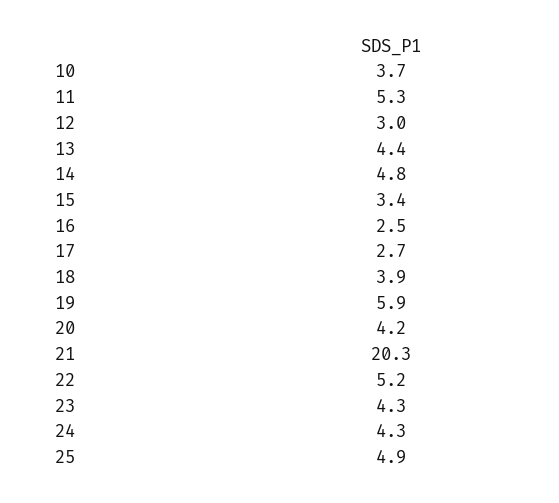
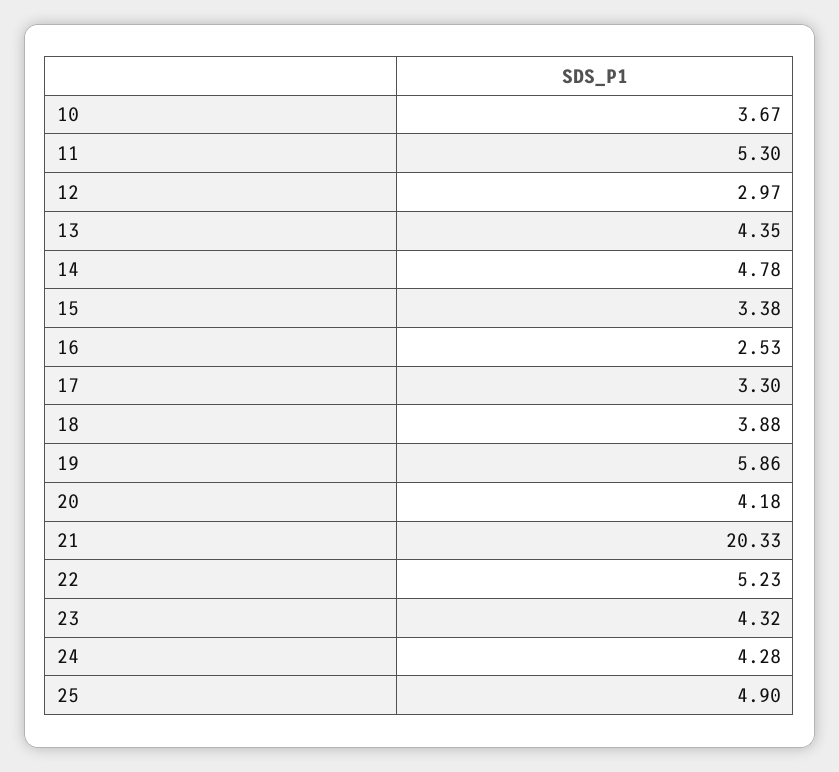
  {
    "10": 3.67,
    "11": 5.3,
    "12": 2.97,
    "13": 4.35,
    "14": 4.78,
    "15": 3.38,
    "16": 2.53,
-   "17": 2.7,
+   "17": 3.3,
    "18": 3.88,
    "19": 5.86,
    "20": 4.18,
    "21": 20.33,
    "22": 5.23,
    "23": 4.32,
    "24": 4.28,
    "25": 4.9
  }

